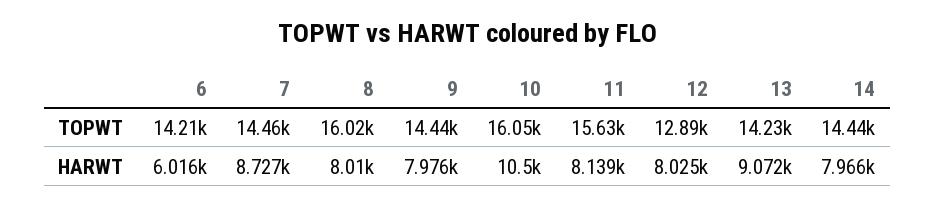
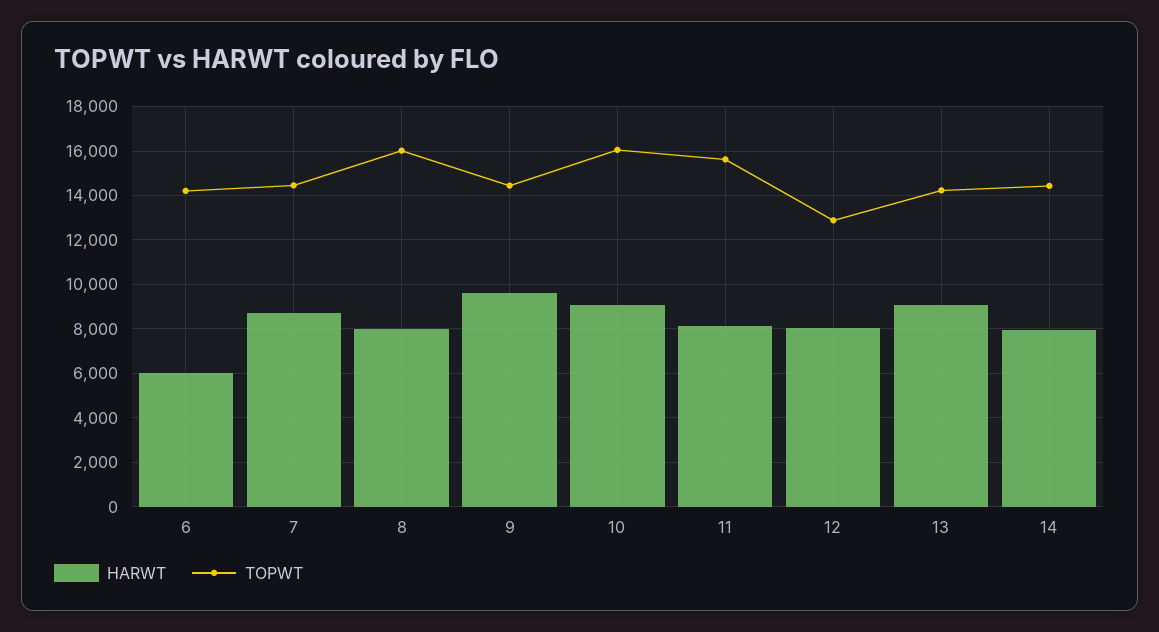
  {
    "TOPWT": {
      "6": 14210,
      "7": 14460,
      "8": 16020,
      "9": 14440,
      "10": 16050,
      "11": 15630,
      "12": 12890,
      "13": 14230,
      "14": 14440
    },
    "HARWT": {
      "6": 6016,
      "7": 8727,
      "8": 8010,
-     "9": 7976,
+     "9": 9500,
-     "10": 10500,
+     "10": 9000,
      "11": 8139,
      "12": 8025,
      "13": 9072,
      "14": 7966
    }
  }

